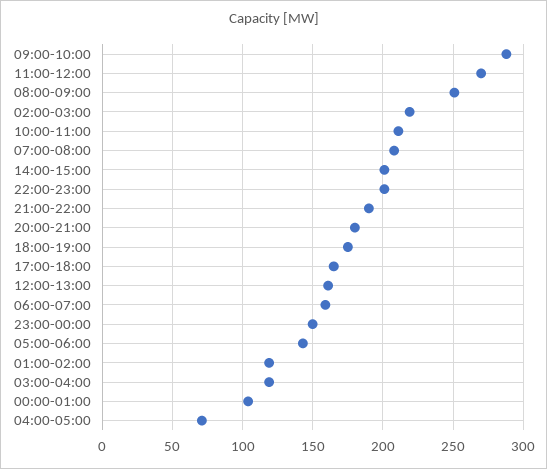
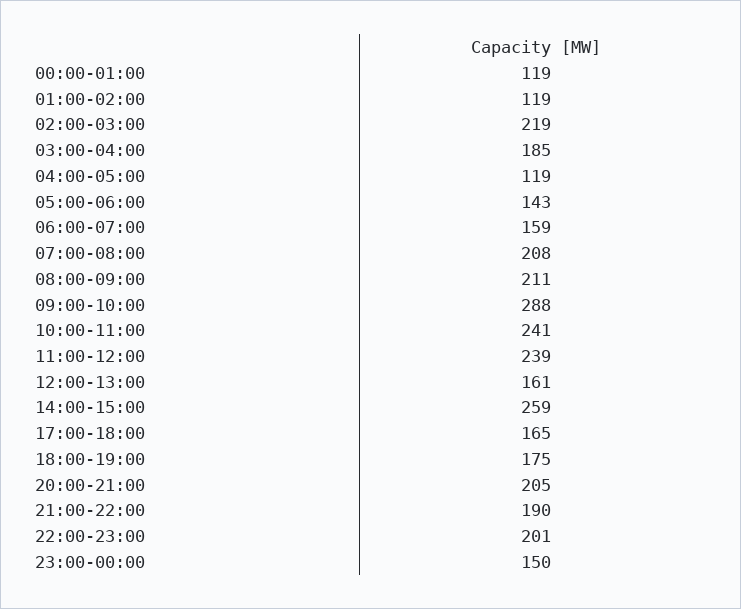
  {
    "09:00-10:00": 288,
-   "11:00-12:00": 270,
+   "11:00-12:00": 239,
-   "08:00-09:00": 250,
+   "08:00-09:00": 211,
    "02:00-03:00": 219,
-   "10:00-11:00": 210,
+   "10:00-11:00": 241,
    "07:00-08:00": 208,
-   "14:00-15:00": 200,
+   "14:00-15:00": 259,
    "22:00-23:00": 201,
    "21:00-22:00": 190,
-   "20:00-21:00": 180,
+   "20:00-21:00": 205,
    "18:00-19:00": 175,
    "17:00-18:00": 165,
    "12:00-13:00": 161,
    "06:00-07:00": 159,
    "23:00-00:00": 150,
    "05:00-06:00": 143,
    "01:00-02:00": 119,
-   "03:00-04:00": 120,
+   "03:00-04:00": 185,
-   "00:00-01:00": 105,
+   "00:00-01:00": 119,
-   "04:00-05:00": 70
+   "04:00-05:00": 119
  }

